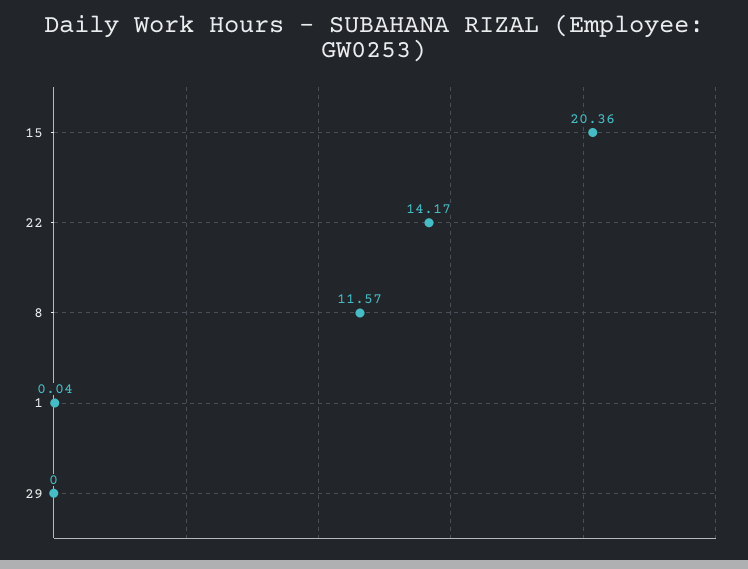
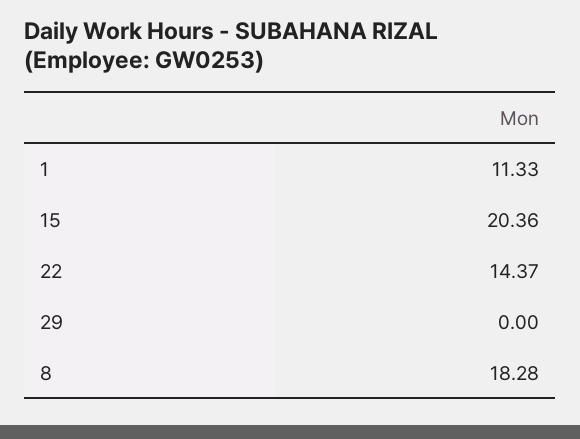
  {
    "15": 20.36,
-   "22": 14.17,
+   "22": 14.37,
-   "8": 11.57,
+   "8": 18.28,
-   "1": 0.04,
+   "1": 11.33,
    "29": 0
  }

